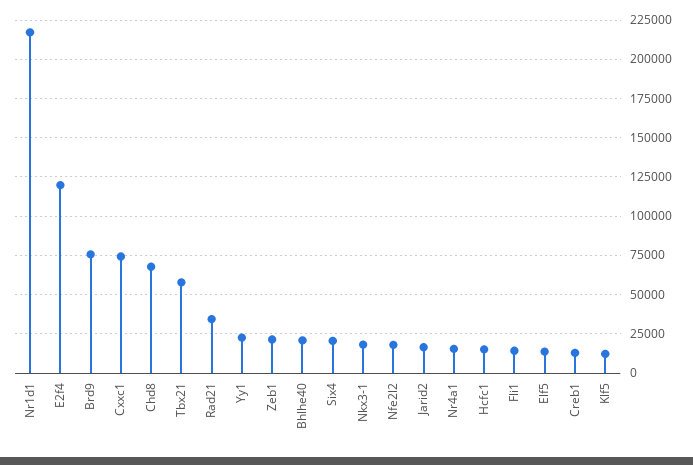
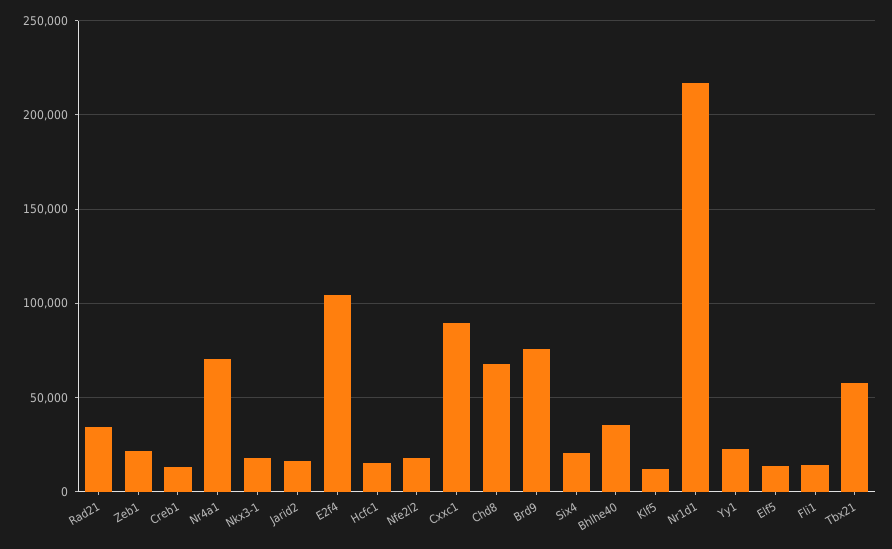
  {
    "Nr1d1": 215000,
-   "E2f4": 120000,
+   "E2f4": 105000,
    "Brd9": 75000,
-   "Cxxc1": 75000,
+   "Cxxc1": 90000,
    "Chd8": 70000,
    "Tbx21": 60000,
    "Rad21": 35000,
    "Yy1": 25000,
    "Zeb1": 20000,
-   "Bhlhe40": 20000,
+   "Bhlhe40": 35000,
    "Six4": 20000,
    "Nkx3-1": 20000,
    "Nfe2l2": 20000,
    "Jarid2": 15000,
-   "Nr4a1": 15000,
+   "Nr4a1": 70000,
    "Hcfc1": 15000,
    "Fli1": 15000,
    "Elf5": 15000,
    "Creb1": 15000,
    "Klf5": 10000
  }

